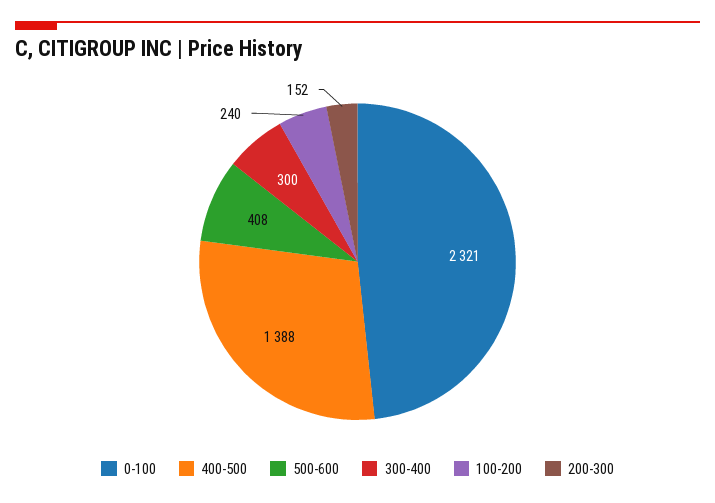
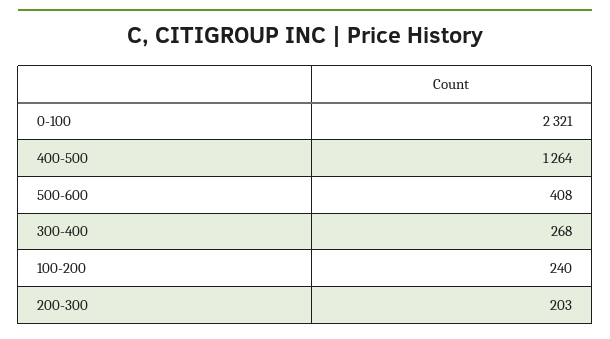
  {
    "0-100": 2321,
-   "400-500": 1388,
+   "400-500": 1264,
    "500-600": 408,
-   "300-400": 300,
+   "300-400": 268,
    "100-200": 240,
-   "200-300": 152
+   "200-300": 203
  }

